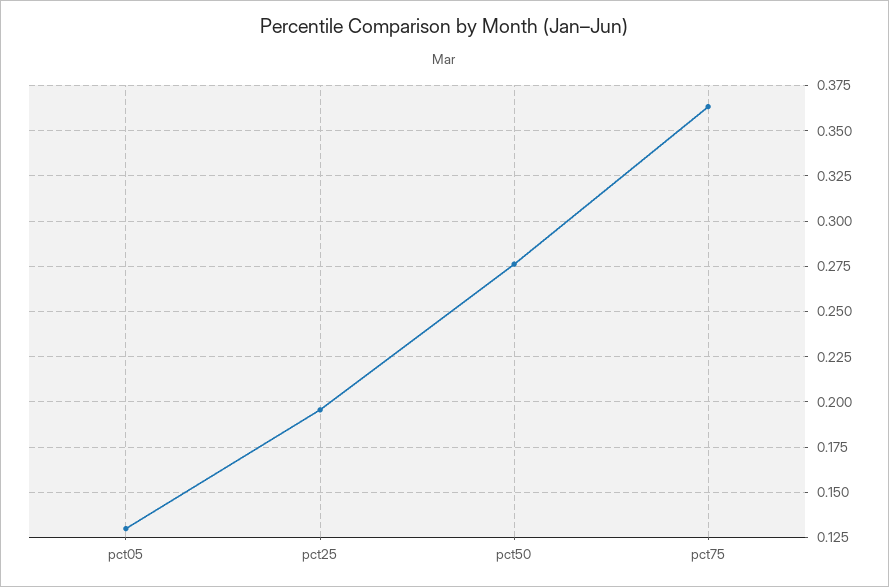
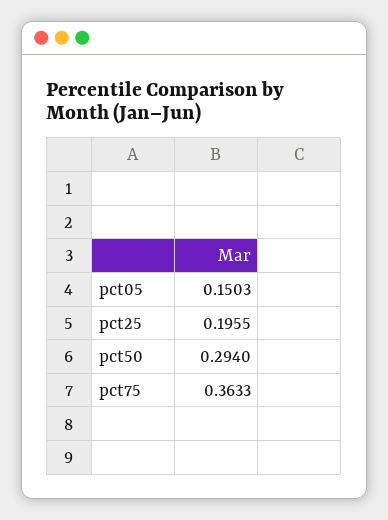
  {
-   "pct05": 0.13,
+   "pct05": 0.1503,
    "pct25": 0.1955,
-   "pct50": 0.275,
+   "pct50": 0.294,
    "pct75": 0.3633
  }

